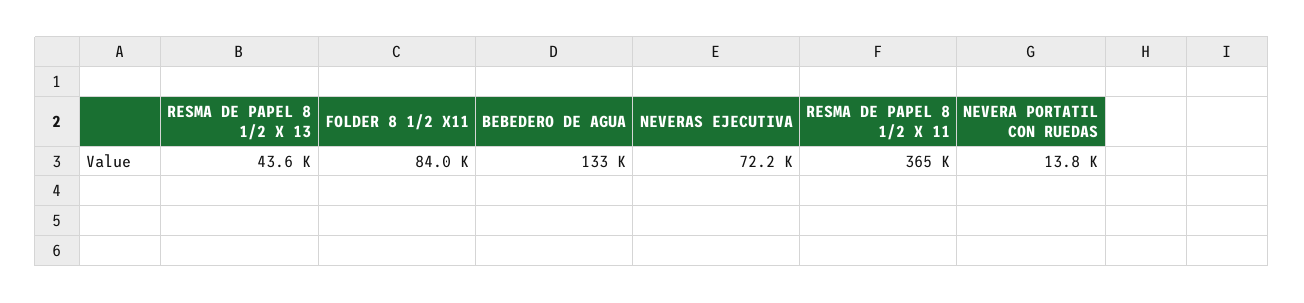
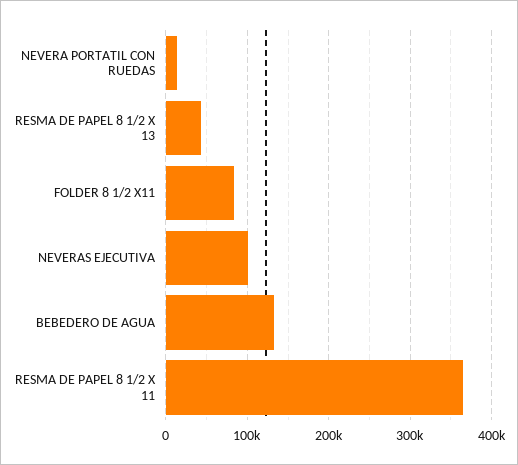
  {
    "RESMA DE PAPEL 8 1/2 X 13": 43600,
    "FOLDER 8 1/2 X11": 84000,
    "BEBEDERO DE AGUA": 133000,
-   "NEVERAS EJECUTIVA": 72200,
+   "NEVERAS EJECUTIVA": 100000,
    "RESMA DE PAPEL 8 1/2 X 11": 365000,
    "NEVERA PORTATIL CON RUEDAS": 13800
  }

